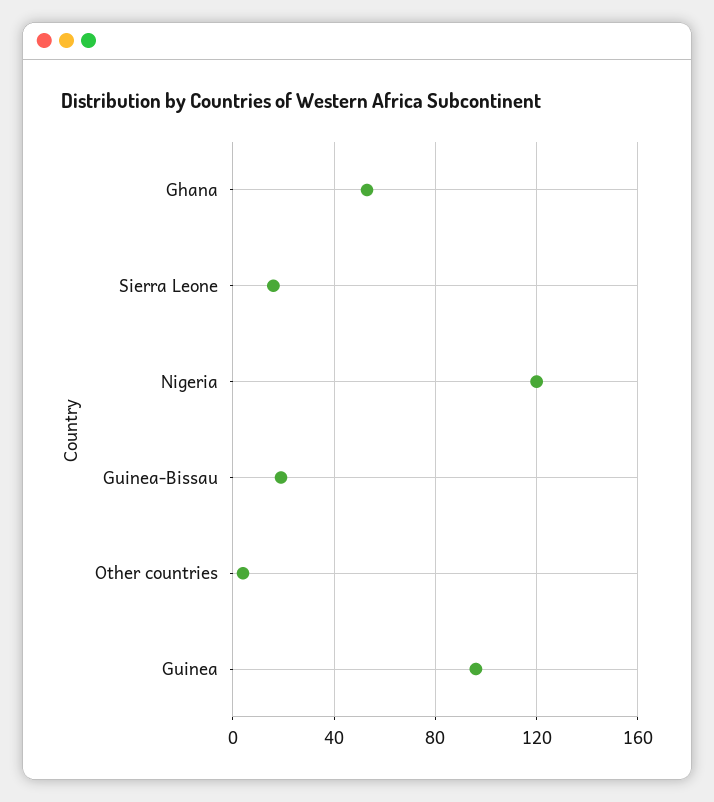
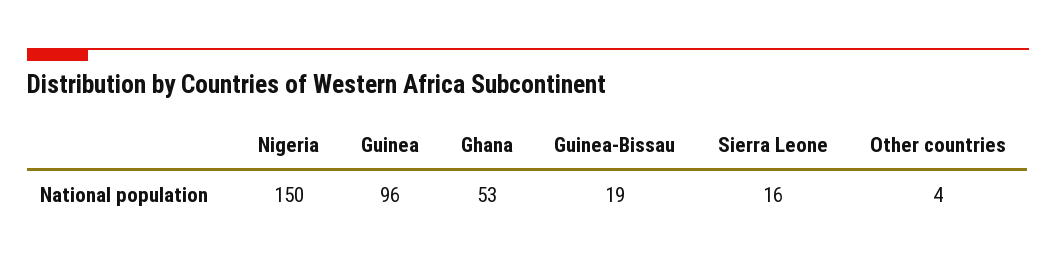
  {
    "Ghana": 53,
    "Sierra Leone": 16,
-   "Nigeria": 120,
+   "Nigeria": 150,
    "Guinea-Bissau": 19,
    "Other countries": 4,
    "Guinea": 96
  }

